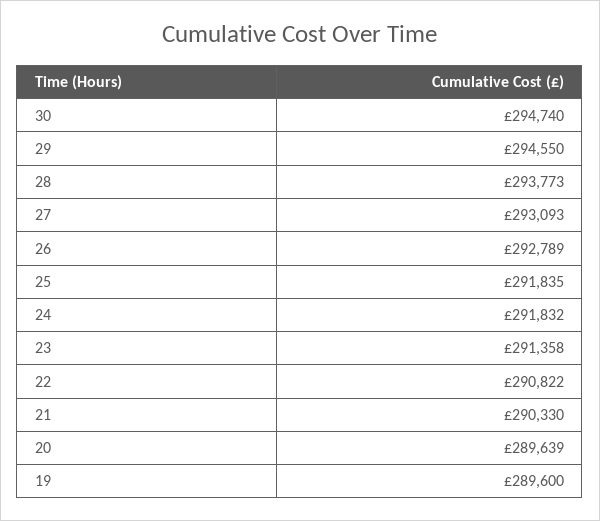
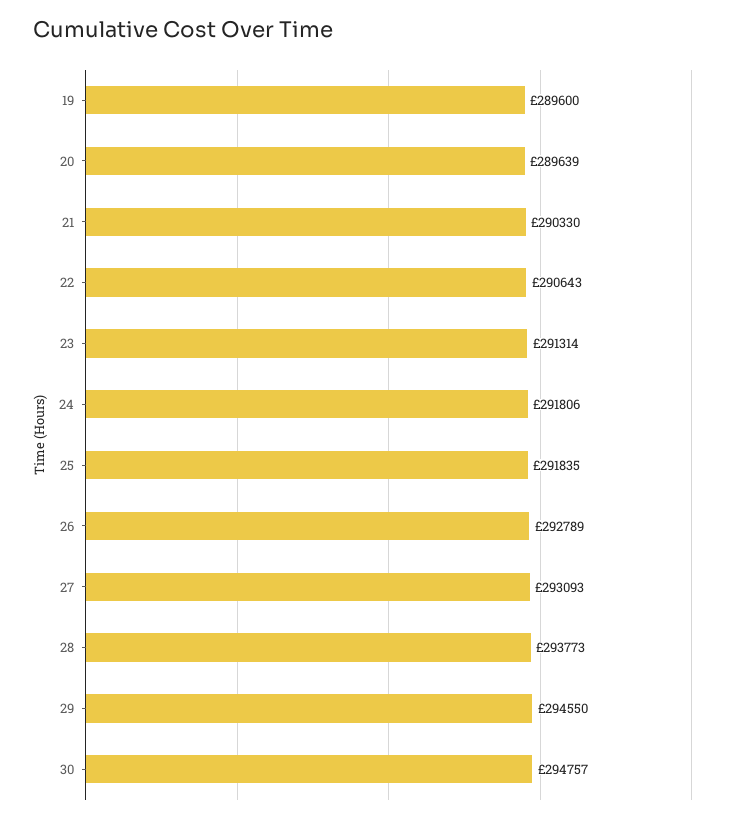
  {
-   "30": 294740,
+   "30": 294757,
    "29": 294550,
    "28": 293773,
    "27": 293093,
    "26": 292789,
    "25": 291835,
-   "24": 291832,
+   "24": 291806,
-   "23": 291358,
+   "23": 291314,
-   "22": 290822,
+   "22": 290643,
    "21": 290330,
    "20": 289639,
    "19": 289600
  }

